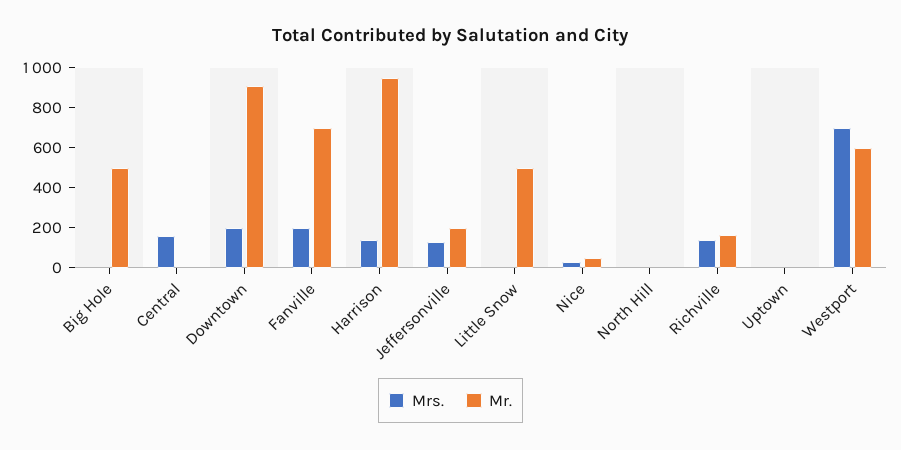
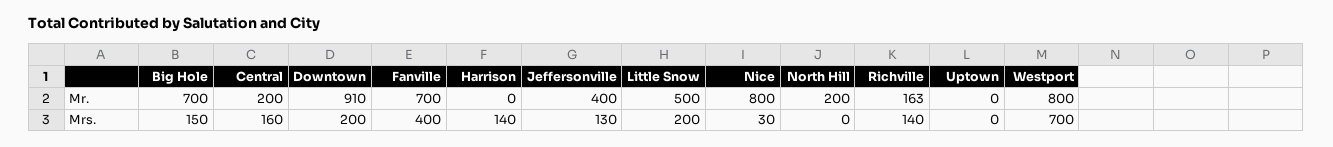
  {
    "Mrs.": {
-     "Big Hole": 0,
+     "Big Hole": 150,
      "Central": 160,
      "Downtown": 200,
-     "Fanville": 200,
+     "Fanville": 400,
      "Harrison": 140,
      "Jeffersonville": 130,
-     "Little Snow": 0,
+     "Little Snow": 200,
      "Nice": 30,
      "North Hill": 0,
      "Richville": 140,
      "Uptown": 0,
      "Westport": 700
    },
    "Mr.": {
-     "Big Hole": 500,
+     "Big Hole": 700,
-     "Central": 0,
+     "Central": 200,
      "Downtown": 910,
      "Fanville": 700,
-     "Harrison": 950,
+     "Harrison": 0,
-     "Jeffersonville": 200,
+     "Jeffersonville": 400,
      "Little Snow": 500,
-     "Nice": 50,
+     "Nice": 800,
-     "North Hill": 0,
+     "North Hill": 200,
      "Richville": 163,
      "Uptown": 0,
-     "Westport": 600
+     "Westport": 800
    }
  }

